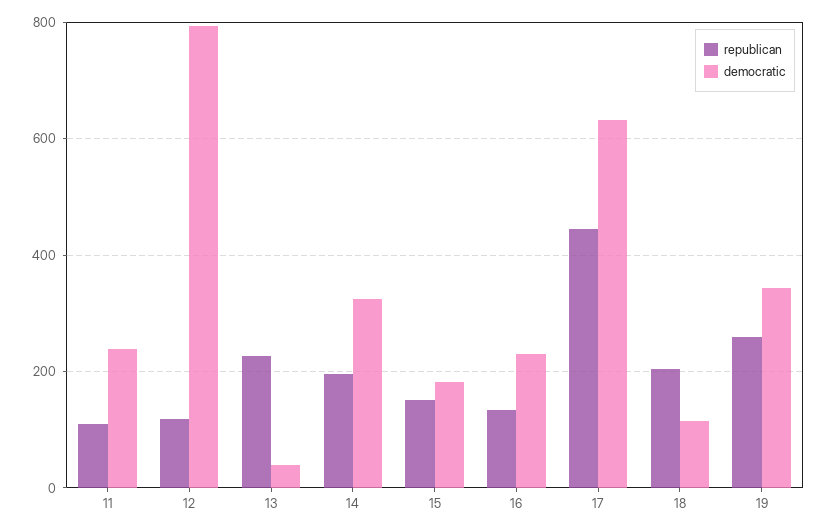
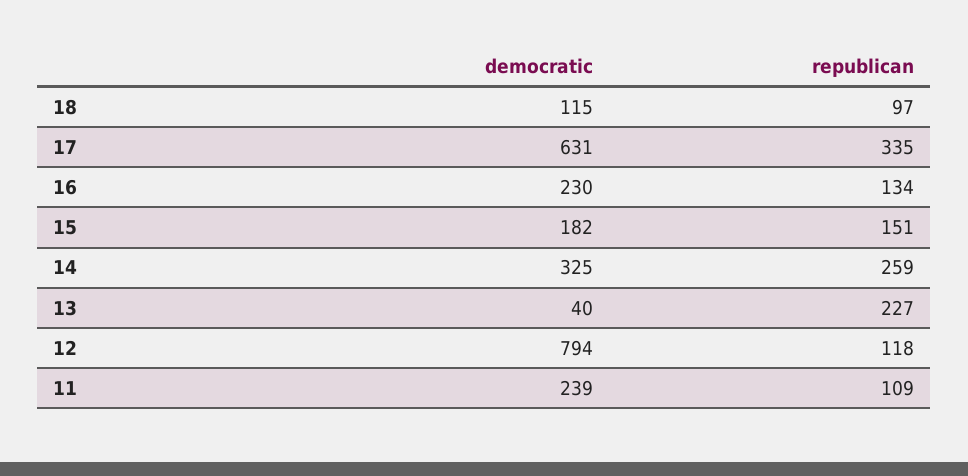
  {
    "republican": {
      "11": 109,
      "12": 118,
      "13": 227,
-     "14": 200,
+     "14": 259,
      "15": 151,
      "16": 134,
-     "17": 440,
+     "17": 335,
-     "18": 200,
+     "18": 97
-     "19": 260
    },
    "democratic": {
      "11": 239,
      "12": 794,
      "13": 40,
      "14": 325,
      "15": 182,
      "16": 230,
      "17": 631,
-     "18": 115,
+     "18": 115
-     "19": 340
    }
  }

